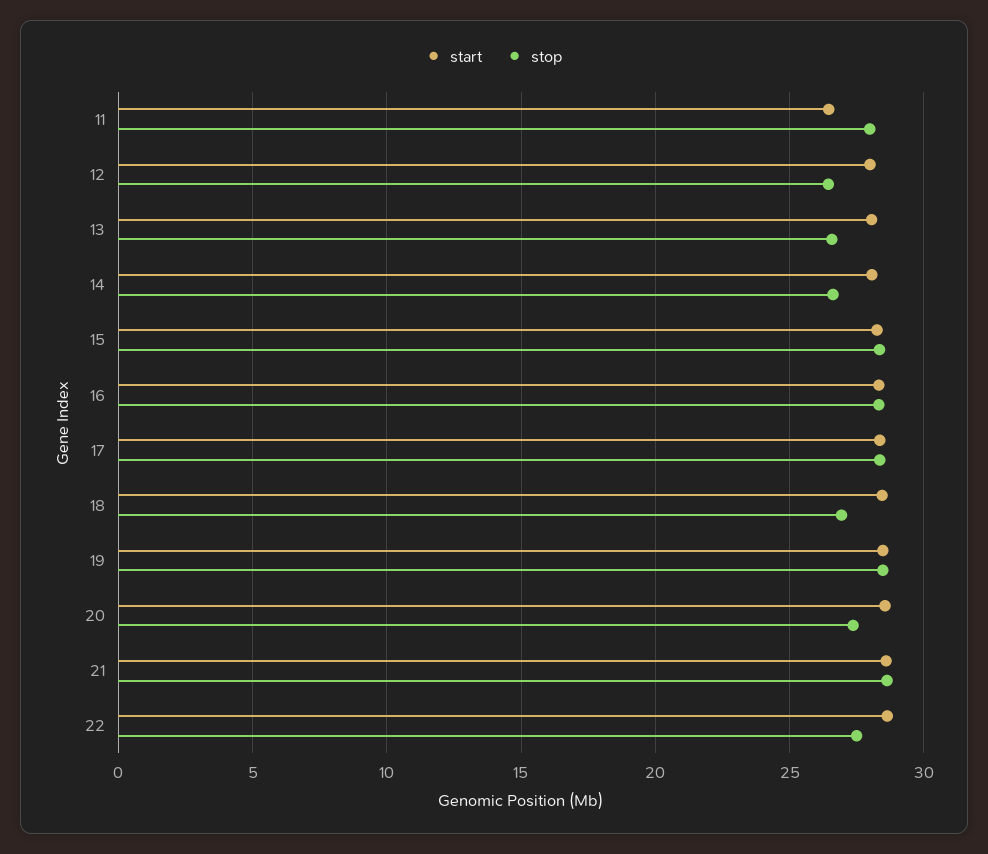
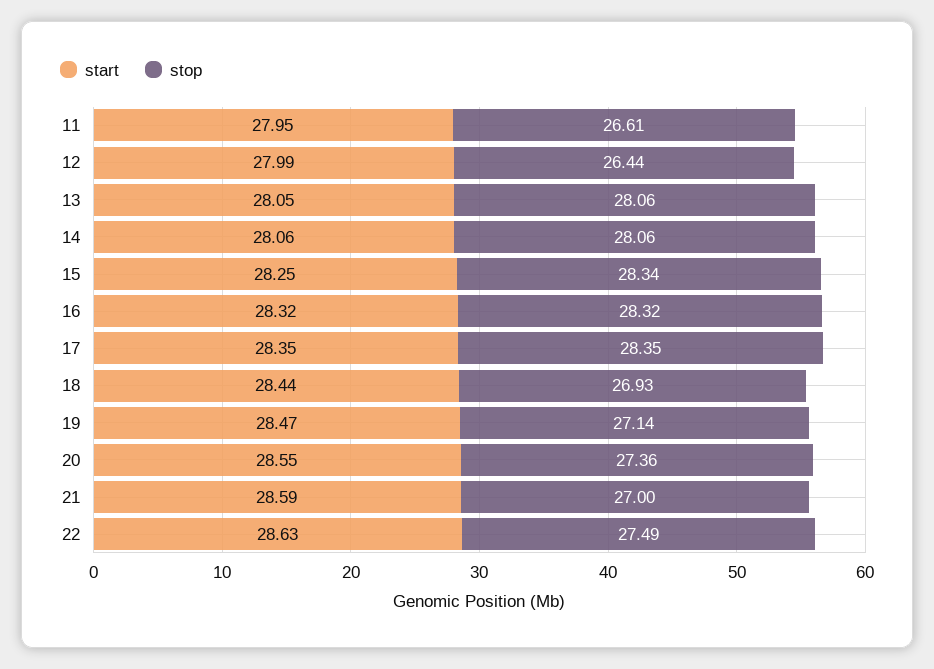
  {
    "start": {
-     "11": 26.5,
+     "11": 27.95,
      "12": 27.99,
      "13": 28.05,
      "14": 28.06,
      "15": 28.25,
      "16": 28.32,
      "17": 28.35,
      "18": 28.44,
      "19": 28.47,
      "20": 28.55,
      "21": 28.59,
      "22": 28.63
    },
    "stop": {
-     "11": 28,
+     "11": 26.61,
      "12": 26.44,
-     "13": 26.5,
+     "13": 28.06,
-     "14": 26.5,
+     "14": 28.06,
      "15": 28.34,
      "16": 28.32,
      "17": 28.35,
      "18": 26.93,
-     "19": 28.5,
+     "19": 27.14,
      "20": 27.36,
-     "21": 28.5,
+     "21": 27,
      "22": 27.49
    }
  }

